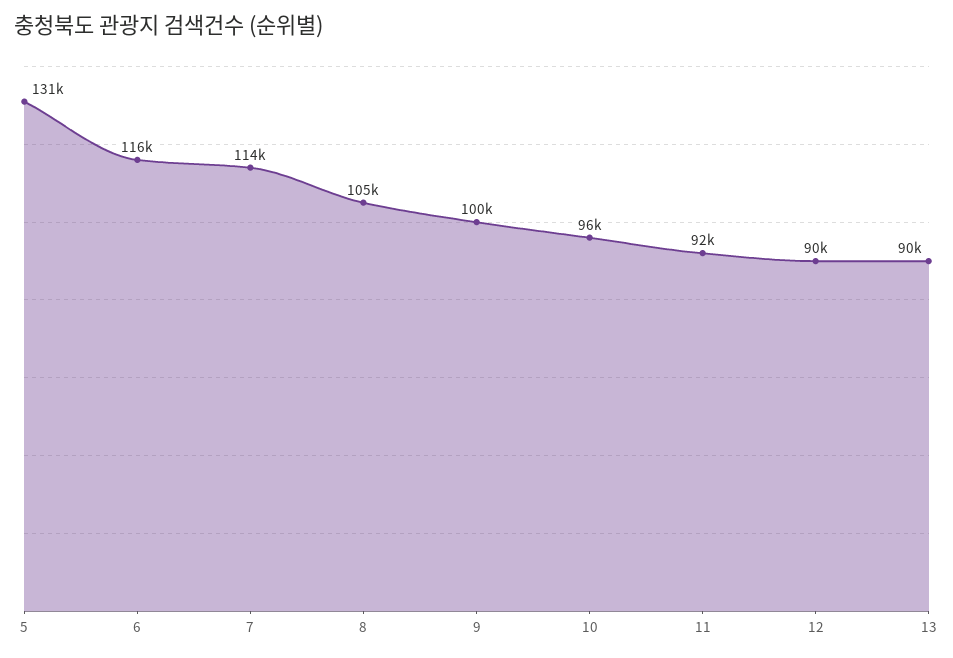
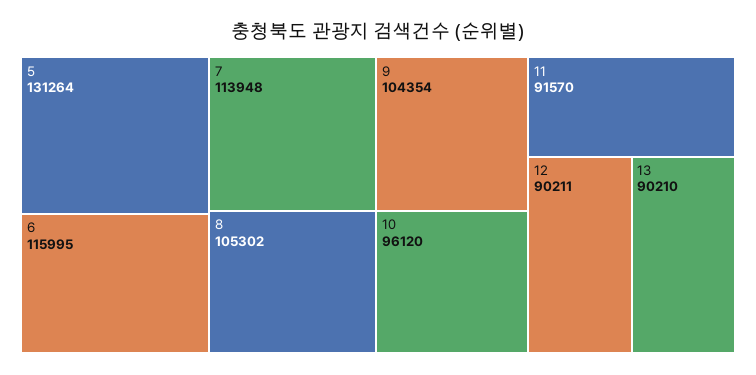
  {
    "5": 131264,
    "6": 115995,
    "7": 113948,
    "8": 105302,
-   "9": 100000,
+   "9": 104354,
    "10": 96120,
    "11": 91570,
    "12": 90211,
    "13": 90210
  }

